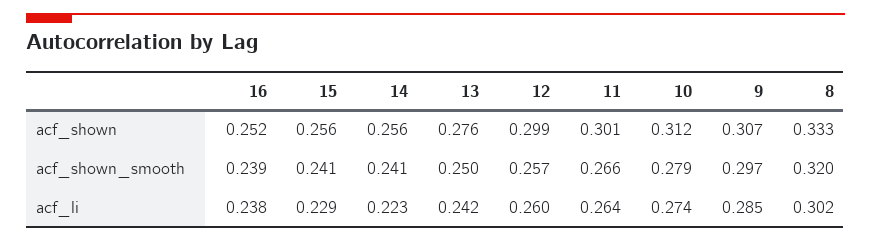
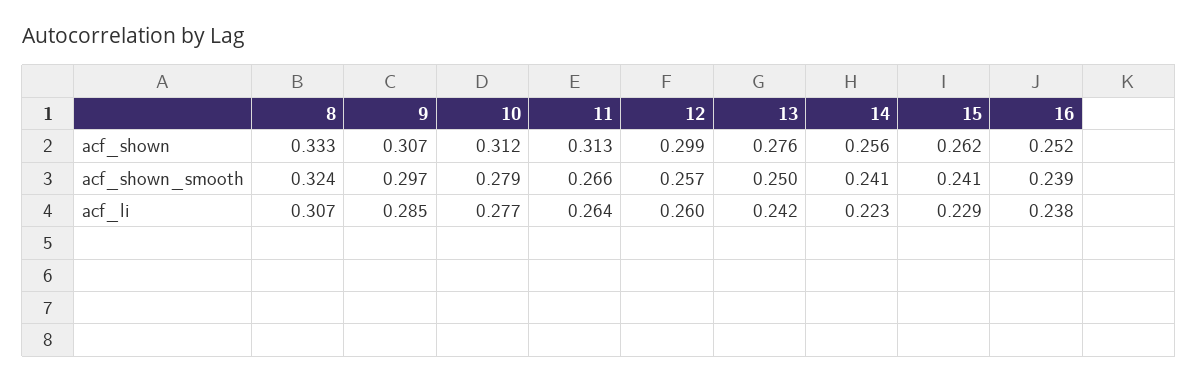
  {
    "16": {
      "acf_shown": 0.252,
      "acf_shown_smooth": 0.239,
      "acf_li": 0.238
    },
    "15": {
-     "acf_shown": 0.256,
+     "acf_shown": 0.262,
      "acf_shown_smooth": 0.241,
      "acf_li": 0.229
    },
    "14": {
      "acf_shown": 0.256,
      "acf_shown_smooth": 0.241,
      "acf_li": 0.223
    },
    "13": {
      "acf_shown": 0.276,
      "acf_shown_smooth": 0.25,
      "acf_li": 0.242
    },
    "12": {
      "acf_shown": 0.299,
      "acf_shown_smooth": 0.257,
      "acf_li": 0.26
    },
    "11": {
-     "acf_shown": 0.301,
+     "acf_shown": 0.313,
      "acf_shown_smooth": 0.266,
      "acf_li": 0.264
    },
    "10": {
      "acf_shown": 0.312,
      "acf_shown_smooth": 0.279,
-     "acf_li": 0.274
+     "acf_li": 0.277
    },
    "9": {
      "acf_shown": 0.307,
      "acf_shown_smooth": 0.297,
      "acf_li": 0.285
    },
    "8": {
      "acf_shown": 0.333,
-     "acf_shown_smooth": 0.32,
+     "acf_shown_smooth": 0.324,
-     "acf_li": 0.302
+     "acf_li": 0.307
    }
  }

